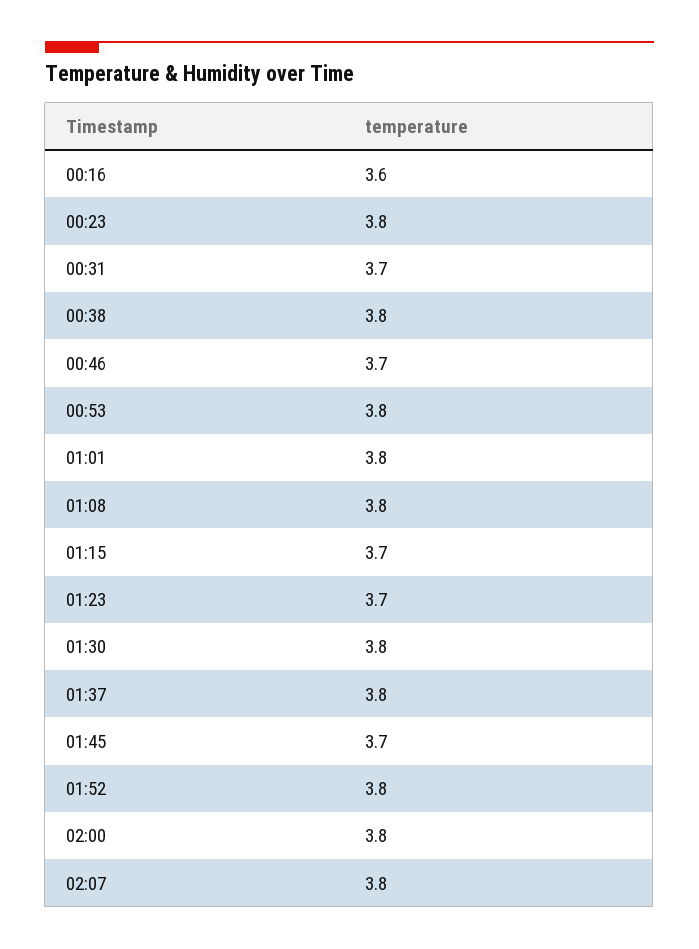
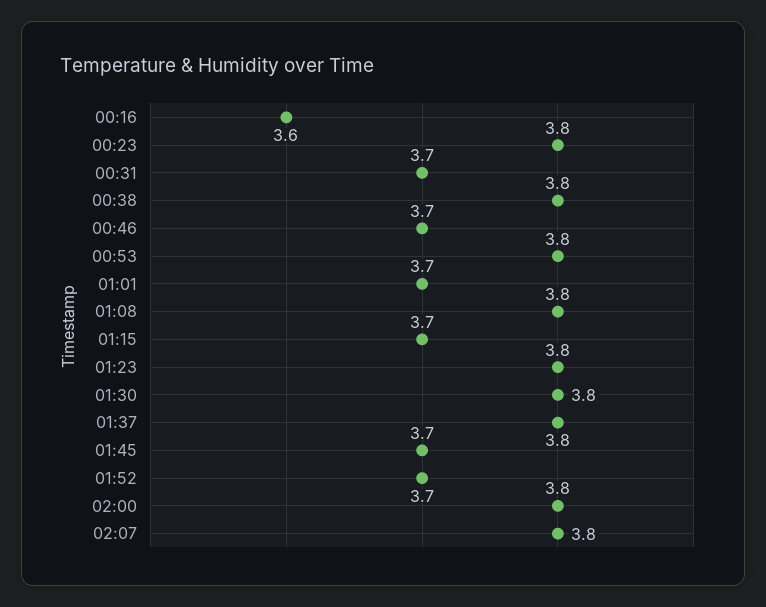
  {
    "00:16": 3.6,
    "00:23": 3.8,
    "00:31": 3.7,
    "00:38": 3.8,
    "00:46": 3.7,
    "00:53": 3.8,
-   "01:01": 3.8,
+   "01:01": 3.7,
    "01:08": 3.8,
    "01:15": 3.7,
-   "01:23": 3.7,
+   "01:23": 3.8,
    "01:30": 3.8,
    "01:37": 3.8,
    "01:45": 3.7,
-   "01:52": 3.8,
+   "01:52": 3.7,
    "02:00": 3.8,
    "02:07": 3.8
  }

